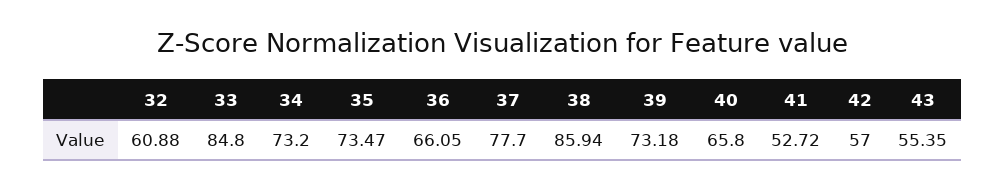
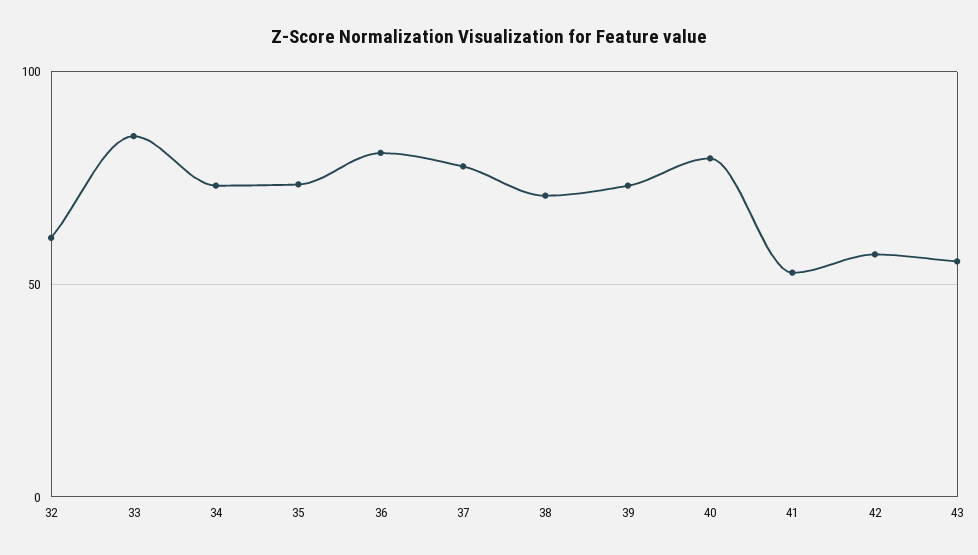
  {
    "32": 60.88,
    "33": 84.8,
    "34": 73.2,
    "35": 73.47,
-   "36": 66.05,
+   "36": 80,
    "37": 77.7,
-   "38": 85.94,
+   "38": 70,
    "39": 73.18,
-   "40": 65.8,
+   "40": 80,
    "41": 52.72,
    "42": 57,
    "43": 55.35
  }

